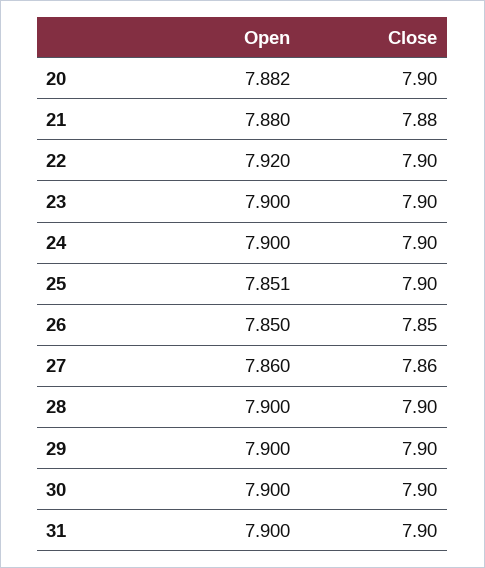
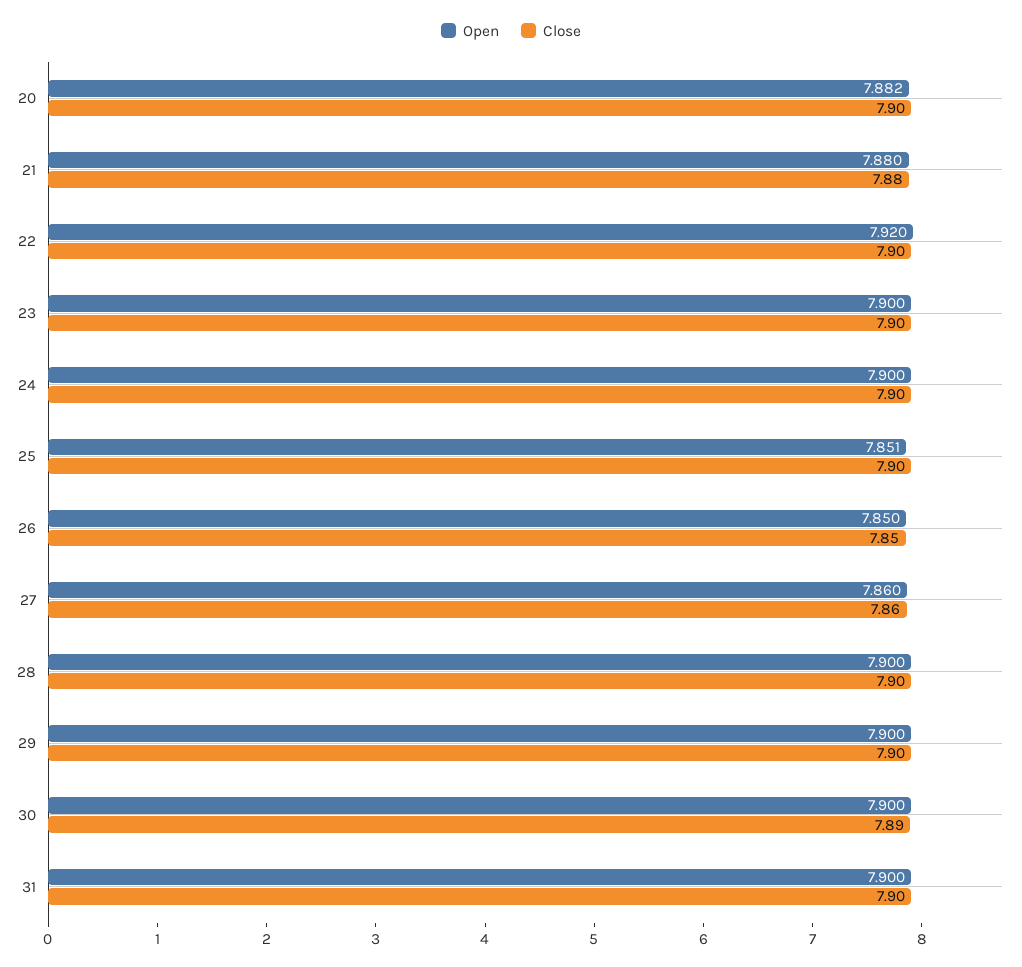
  {
    "Open": {
      "20": 7.882,
      "21": 7.88,
      "22": 7.92,
      "23": 7.9,
      "24": 7.9,
      "25": 7.851,
      "26": 7.85,
      "27": 7.86,
      "28": 7.9,
      "29": 7.9,
      "30": 7.9,
      "31": 7.9
    },
    "Close": {
      "20": 7.9,
      "21": 7.88,
      "22": 7.9,
      "23": 7.9,
      "24": 7.9,
      "25": 7.9,
      "26": 7.85,
      "27": 7.86,
      "28": 7.9,
      "29": 7.9,
-     "30": 7.9,
+     "30": 7.89,
      "31": 7.9
    }
  }

